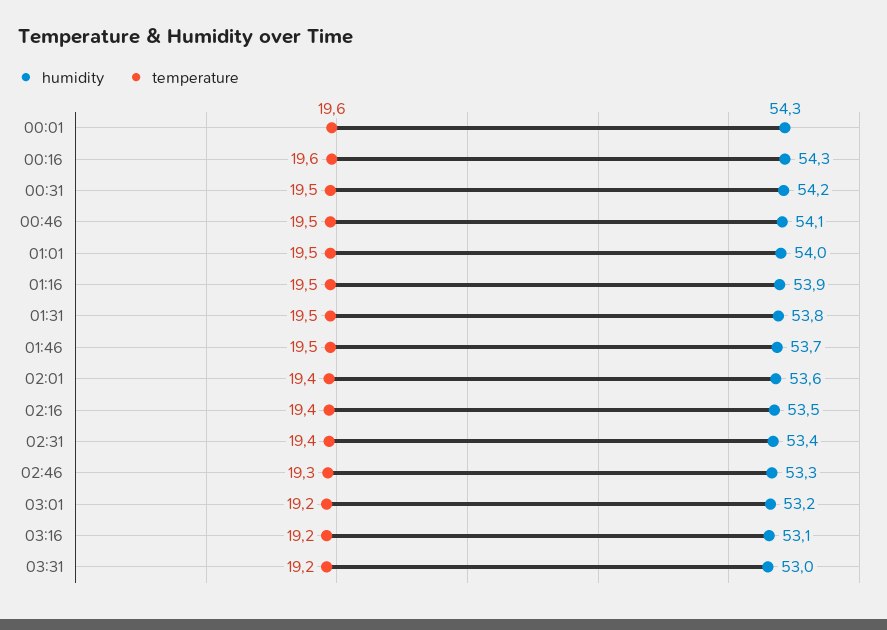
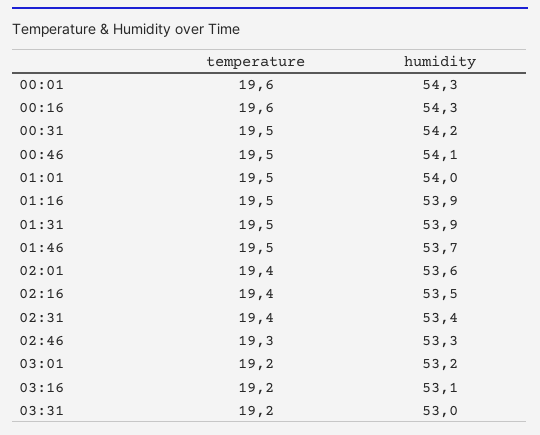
  {
    "humidity": {
      "00:01": 54.3,
      "00:16": 54.3,
      "00:31": 54.2,
      "00:46": 54.1,
      "01:01": 54,
      "01:16": 53.9,
-     "01:31": 53.8,
+     "01:31": 53.9,
      "01:46": 53.7,
      "02:01": 53.6,
      "02:16": 53.5,
      "02:31": 53.4,
      "02:46": 53.3,
      "03:01": 53.2,
      "03:16": 53.1,
      "03:31": 53
    },
    "temperature": {
      "00:01": 19.6,
      "00:16": 19.6,
      "00:31": 19.5,
      "00:46": 19.5,
      "01:01": 19.5,
      "01:16": 19.5,
      "01:31": 19.5,
      "01:46": 19.5,
      "02:01": 19.4,
      "02:16": 19.4,
      "02:31": 19.4,
      "02:46": 19.3,
      "03:01": 19.2,
      "03:16": 19.2,
      "03:31": 19.2
    }
  }

